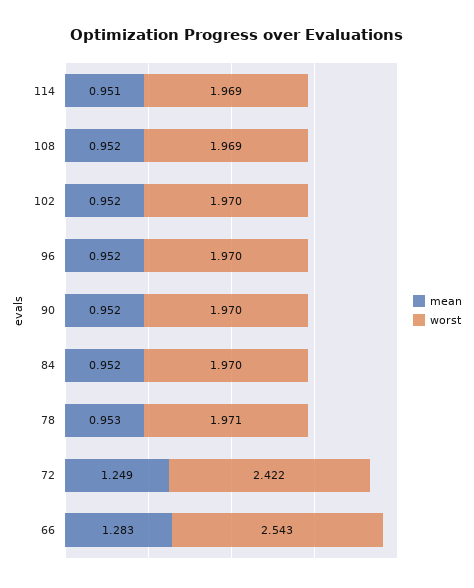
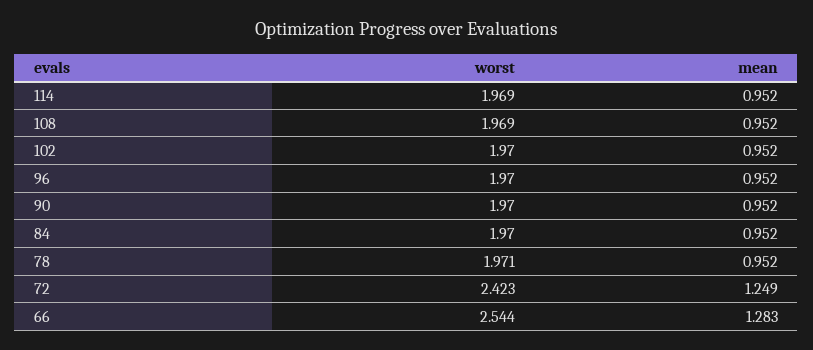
  {
    "mean": {
-     "114": 0.951,
+     "114": 0.952,
      "108": 0.952,
      "102": 0.952,
      "96": 0.952,
      "90": 0.952,
      "84": 0.952,
-     "78": 0.953,
+     "78": 0.952,
      "72": 1.249,
      "66": 1.283
    },
    "worst": {
      "114": 1.969,
      "108": 1.969,
      "102": 1.97,
      "96": 1.97,
      "90": 1.97,
      "84": 1.97,
      "78": 1.971,
-     "72": 2.422,
+     "72": 2.423,
-     "66": 2.543
+     "66": 2.544
    }
  }

